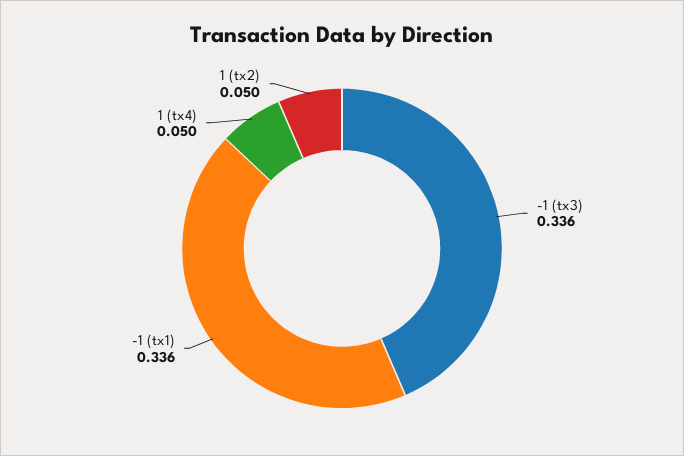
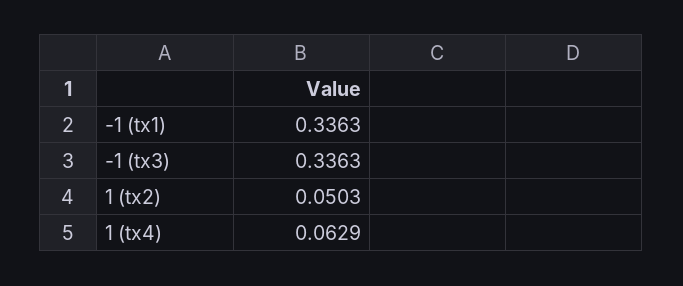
  {
    "-1 (tx3)": 0.3363,
    "-1 (tx1)": 0.3363,
-   "1 (tx4)": 0.05,
+   "1 (tx4)": 0.0629,
    "1 (tx2)": 0.0503
  }

